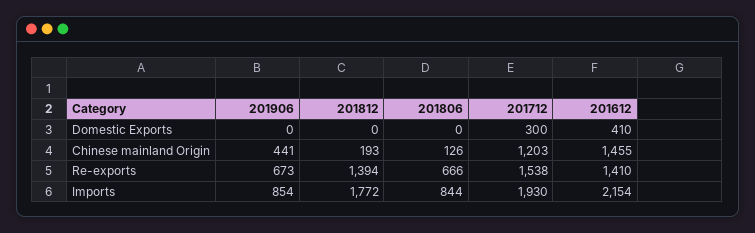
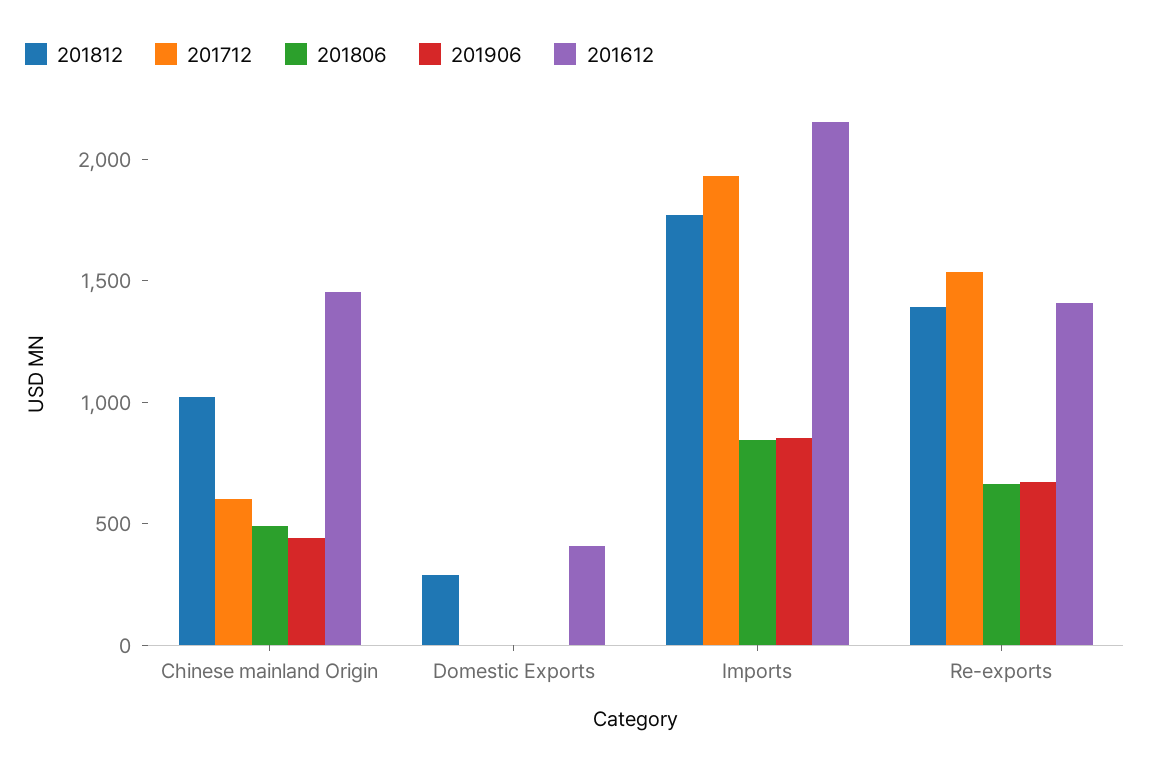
  {
    "201906": {
      "Domestic Exports": 0,
      "Chinese mainland Origin": 441,
      "Re-exports": 673,
      "Imports": 854
    },
    "201812": {
-     "Domestic Exports": 0,
+     "Domestic Exports": 300,
-     "Chinese mainland Origin": 193,
+     "Chinese mainland Origin": 1000,
      "Re-exports": 1394,
      "Imports": 1772
    },
    "201806": {
      "Domestic Exports": 0,
-     "Chinese mainland Origin": 126,
+     "Chinese mainland Origin": 500,
      "Re-exports": 666,
      "Imports": 844
    },
    "201712": {
-     "Domestic Exports": 300,
+     "Domestic Exports": 0,
-     "Chinese mainland Origin": 1203,
+     "Chinese mainland Origin": 600,
      "Re-exports": 1538,
      "Imports": 1930
    },
    "201612": {
      "Domestic Exports": 410,
      "Chinese mainland Origin": 1455,
      "Re-exports": 1410,
      "Imports": 2154
    }
  }

